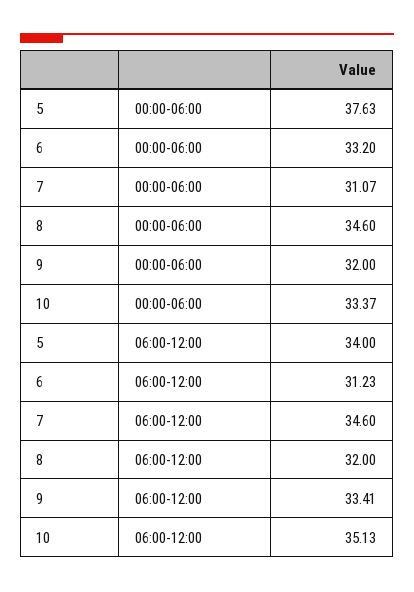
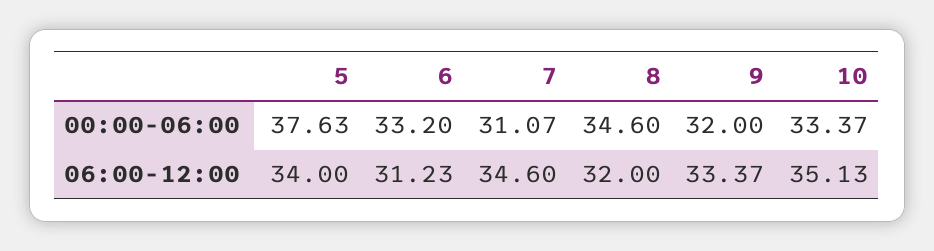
  {
    "5": {
      "00:00-06:00": 37.63,
      "06:00-12:00": 34
    },
    "6": {
      "00:00-06:00": 33.2,
      "06:00-12:00": 31.23
    },
    "7": {
      "00:00-06:00": 31.07,
      "06:00-12:00": 34.6
    },
    "8": {
      "00:00-06:00": 34.6,
      "06:00-12:00": 32
    },
    "9": {
      "00:00-06:00": 32,
-     "06:00-12:00": 33.41
+     "06:00-12:00": 33.37
    },
    "10": {
      "00:00-06:00": 33.37,
      "06:00-12:00": 35.13
    }
  }

